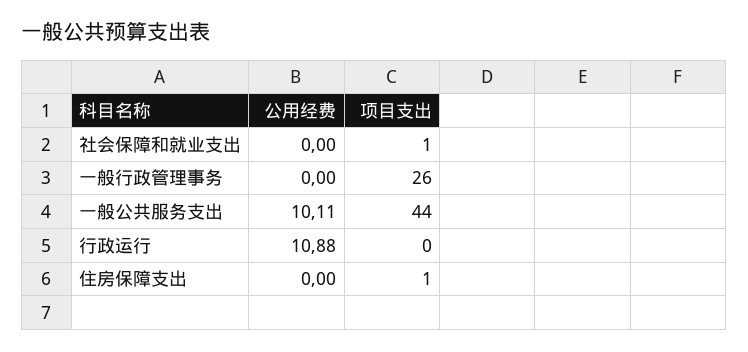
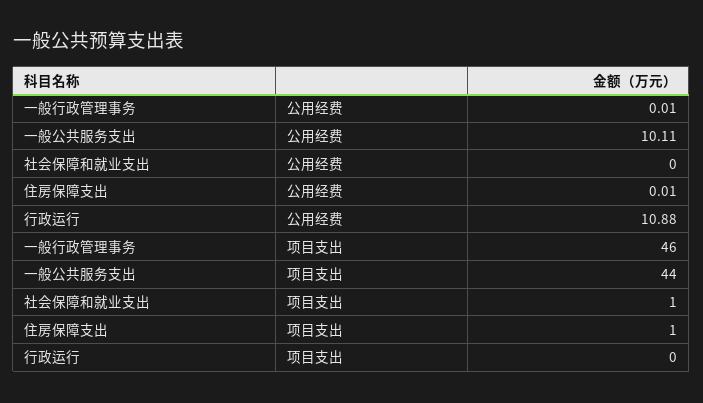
  {
    "公用经费": {
      "社会保障和就业支出": 0,
-     "一般行政管理事务": 0,
+     "一般行政管理事务": 0.01,
      "一般公共服务支出": 10.11,
      "行政运行": 10.88,
-     "住房保障支出": 0
+     "住房保障支出": 0.01
    },
    "项目支出": {
      "社会保障和就业支出": 1,
-     "一般行政管理事务": 26,
+     "一般行政管理事务": 46,
      "一般公共服务支出": 44,
      "行政运行": 0,
      "住房保障支出": 1
    }
  }

